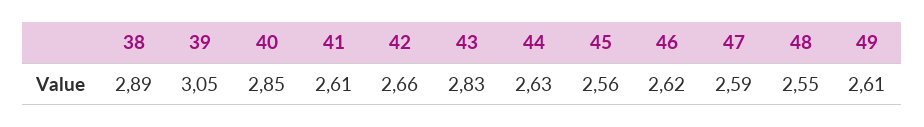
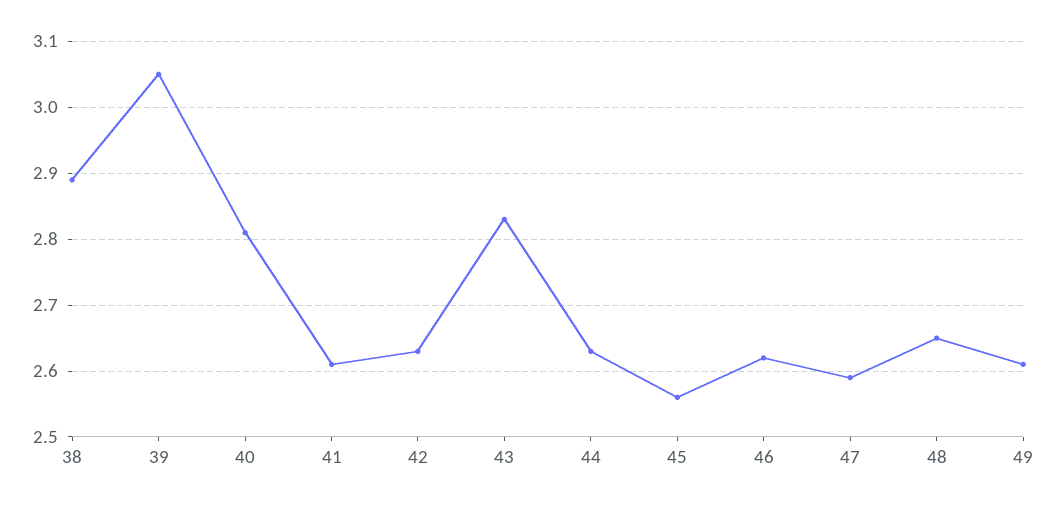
  {
    "38": 2.89,
    "39": 3.05,
-   "40": 2.85,
+   "40": 2.81,
    "41": 2.61,
-   "42": 2.66,
+   "42": 2.63,
    "43": 2.83,
    "44": 2.63,
    "45": 2.56,
    "46": 2.62,
    "47": 2.59,
-   "48": 2.55,
+   "48": 2.65,
    "49": 2.61
  }

